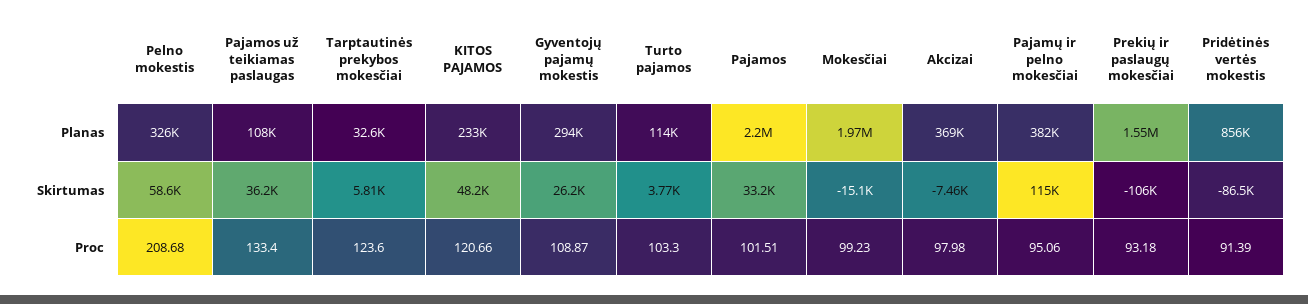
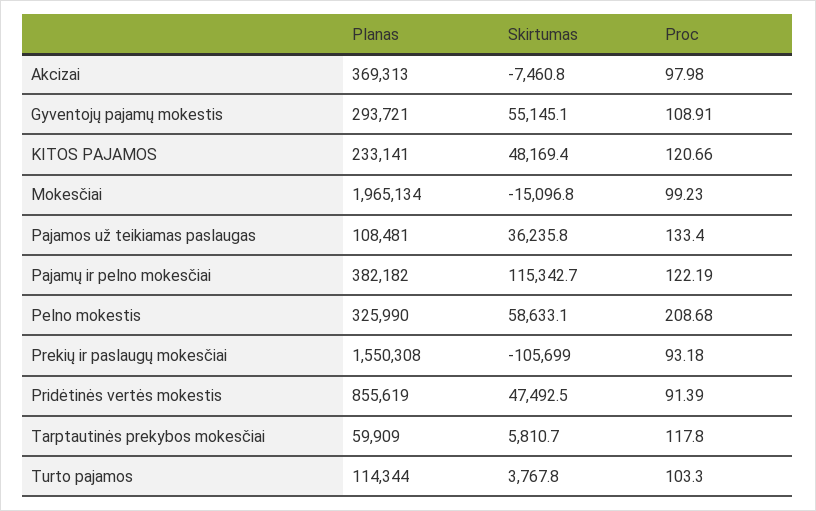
  {
    "Pelno mokestis": {
      "Planas": 325990,
      "Skirtumas": 58633.1,
      "Proc": 208.68
    },
    "Pajamos už teikiamas paslaugas": {
      "Planas": 108481,
      "Skirtumas": 36235.8,
      "Proc": 133.4
    },
    "Tarptautinės prekybos mokesčiai": {
-     "Planas": 32600,
+     "Planas": 59909,
      "Skirtumas": 5810.7,
-     "Proc": 123.6
+     "Proc": 117.8
    },
    "KITOS PAJAMOS": {
      "Planas": 233141,
      "Skirtumas": 48169.4,
      "Proc": 120.66
    },
    "Gyventojų pajamų mokestis": {
      "Planas": 293721,
-     "Skirtumas": 26200,
+     "Skirtumas": 55145.1,
-     "Proc": 108.87
+     "Proc": 108.91
    },
    "Turto pajamos": {
      "Planas": 114344,
      "Skirtumas": 3767.8,
      "Proc": 103.3
    },
-   "Pajamos": {
-     "Planas": 2200000,
-     "Skirtumas": 33200,
-     "Proc": 101.51
-   },
    "Mokesčiai": {
      "Planas": 1965134,
      "Skirtumas": -15096.8,
      "Proc": 99.23
    },
    "Akcizai": {
      "Planas": 369313,
      "Skirtumas": -7460.8,
      "Proc": 97.98
    },
    "Pajamų ir pelno mokesčiai": {
      "Planas": 382182,
      "Skirtumas": 115342.7,
-     "Proc": 95.06
+     "Proc": 122.19
    },
    "Prekių ir paslaugų mokesčiai": {
      "Planas": 1550308,
      "Skirtumas": -105699,
      "Proc": 93.18
    },
    "Pridėtinės vertės mokestis": {
      "Planas": 855619,
-     "Skirtumas": -86500,
+     "Skirtumas": 47492.5,
      "Proc": 91.39
    }
  }

